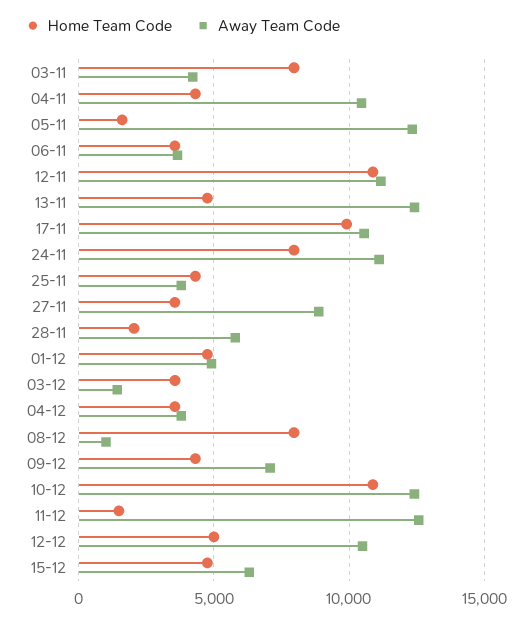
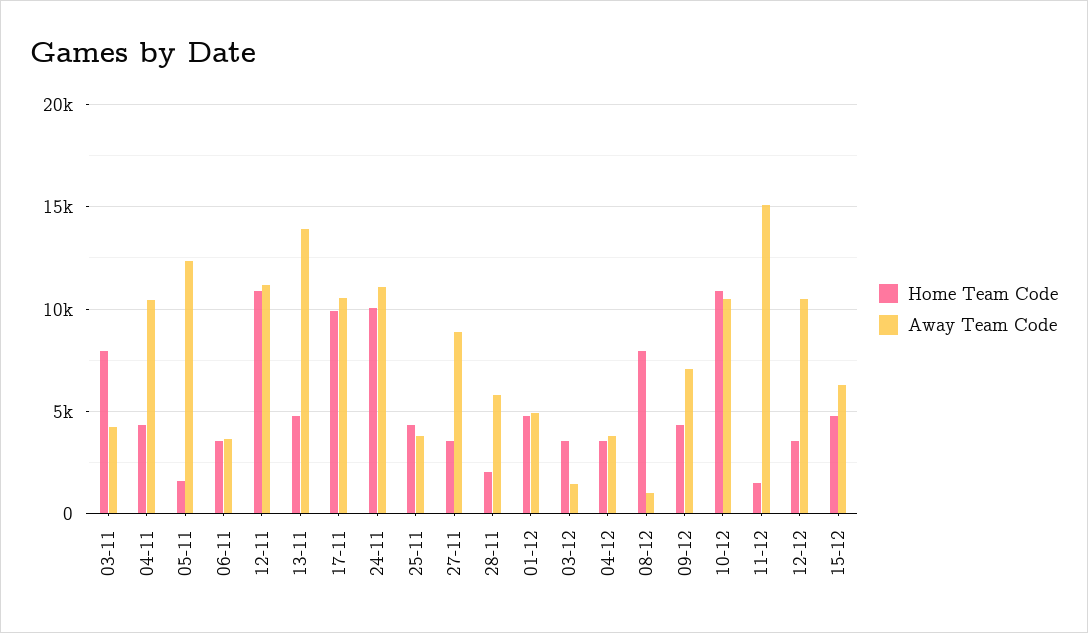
  {
    "Home Team Code": {
      "03-11": 8000,
      "04-11": 4500,
      "05-11": 1500,
      "06-11": 3500,
      "12-11": 11000,
      "13-11": 5000,
      "17-11": 10000,
-     "24-11": 8000,
+     "24-11": 10000,
      "25-11": 4500,
      "27-11": 3500,
      "28-11": 2000,
      "01-12": 5000,
      "03-12": 3500,
      "04-12": 3500,
      "08-12": 8000,
      "09-12": 4500,
      "10-12": 11000,
      "11-12": 1500,
-     "12-12": 5000,
+     "12-12": 3500,
      "15-12": 5000
    },
    "Away Team Code": {
      "03-11": 4000,
      "04-11": 10500,
      "05-11": 12500,
      "06-11": 3500,
      "12-11": 11000,
-     "13-11": 12500,
+     "13-11": 14000,
      "17-11": 10500,
      "24-11": 11000,
      "25-11": 4000,
      "27-11": 9000,
      "28-11": 6000,
      "01-12": 5000,
      "03-12": 1500,
      "04-12": 4000,
      "08-12": 1000,
      "09-12": 7000,
-     "10-12": 12500,
+     "10-12": 10500,
-     "11-12": 12500,
+     "11-12": 15000,
      "12-12": 10500,
      "15-12": 6500
    }
  }

